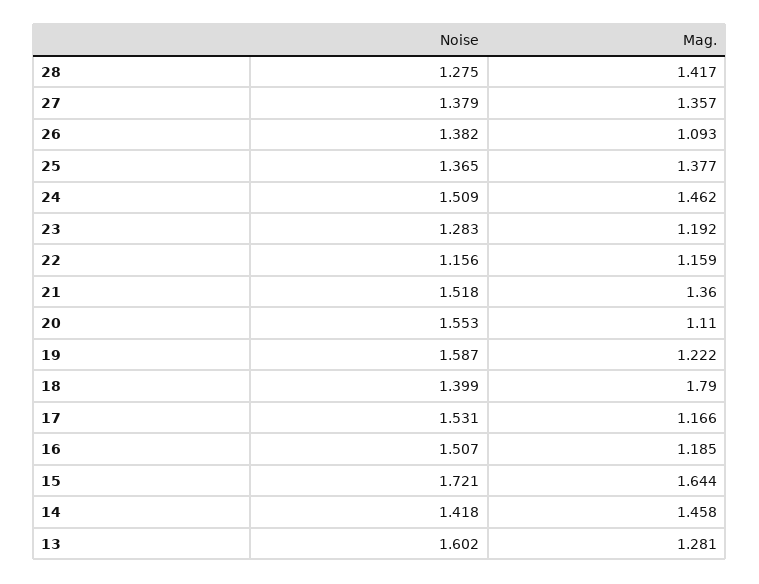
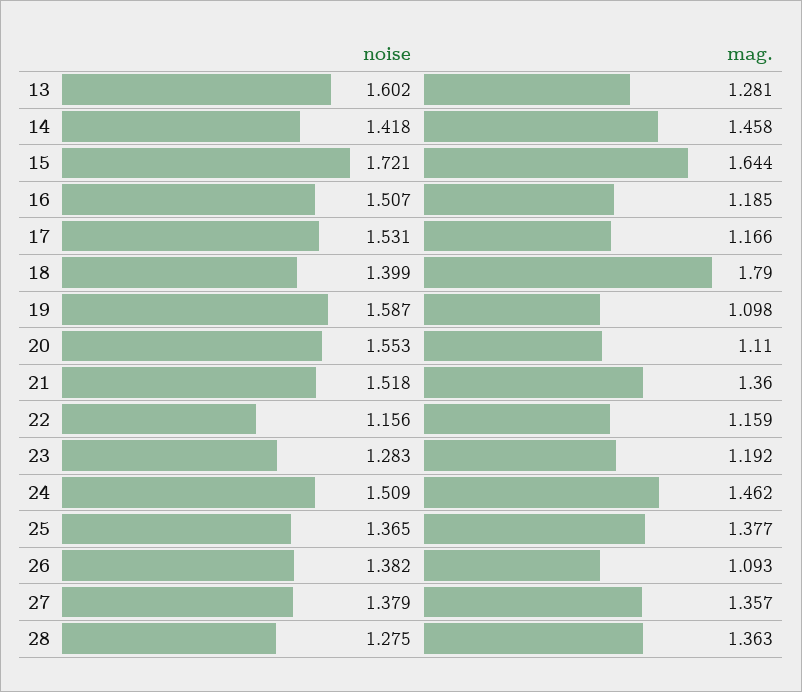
  {
    "Noise": {
      "28": 1.275,
      "27": 1.379,
      "26": 1.382,
      "25": 1.365,
      "24": 1.509,
      "23": 1.283,
      "22": 1.156,
      "21": 1.518,
      "20": 1.553,
      "19": 1.587,
      "18": 1.399,
      "17": 1.531,
      "16": 1.507,
      "15": 1.721,
      "14": 1.418,
      "13": 1.602
    },
    "Mag.": {
-     "28": 1.417,
+     "28": 1.363,
      "27": 1.357,
      "26": 1.093,
      "25": 1.377,
      "24": 1.462,
      "23": 1.192,
      "22": 1.159,
      "21": 1.36,
      "20": 1.11,
-     "19": 1.222,
+     "19": 1.098,
      "18": 1.79,
      "17": 1.166,
      "16": 1.185,
      "15": 1.644,
      "14": 1.458,
      "13": 1.281
    }
  }

